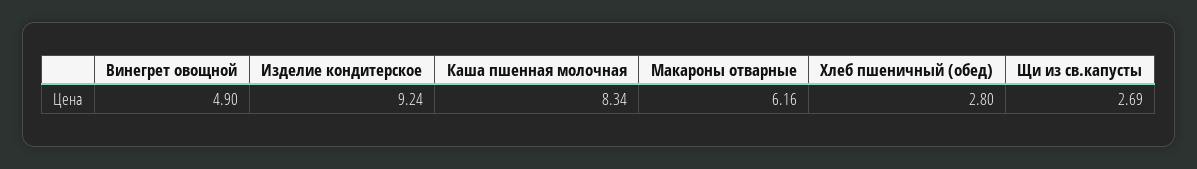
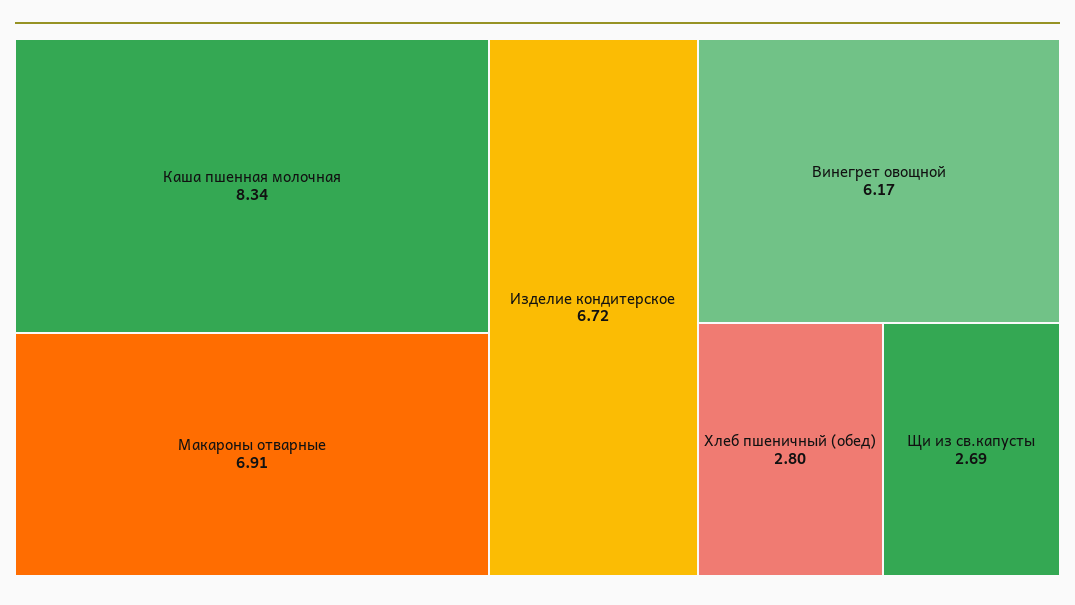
  {
-   "Винегрет овощной": 4.9,
+   "Винегрет овощной": 6.17,
-   "Изделие кондитерское": 9.24,
+   "Изделие кондитерское": 6.72,
    "Каша пшенная молочная": 8.34,
-   "Макароны отварные": 6.16,
+   "Макароны отварные": 6.91,
    "Хлеб пшеничный (обед)": 2.8,
    "Щи из св.капусты": 2.69
  }

